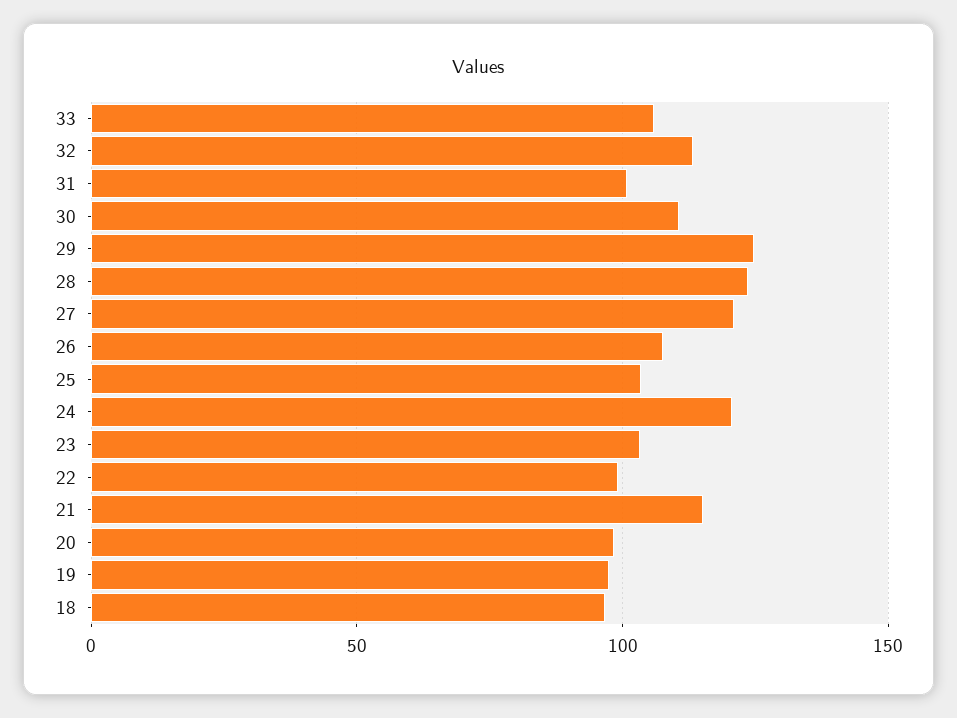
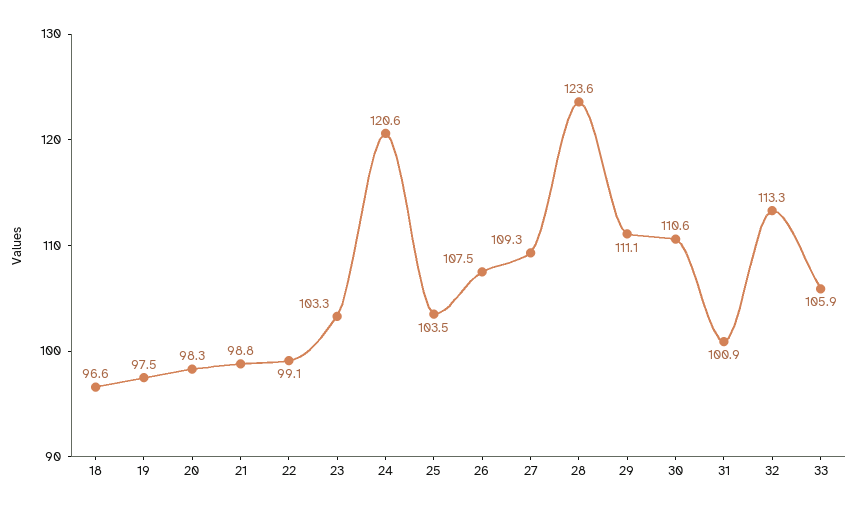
  {
    "33": 105.9,
    "32": 113.3,
    "31": 100.9,
    "30": 110.6,
-   "29": 125,
+   "29": 111.1,
    "28": 123.6,
-   "27": 120,
+   "27": 109.3,
    "26": 107.5,
    "25": 103.5,
    "24": 120.6,
    "23": 103.3,
    "22": 99.1,
-   "21": 115,
+   "21": 98.8,
    "20": 98.3,
    "19": 97.5,
    "18": 96.6
  }

